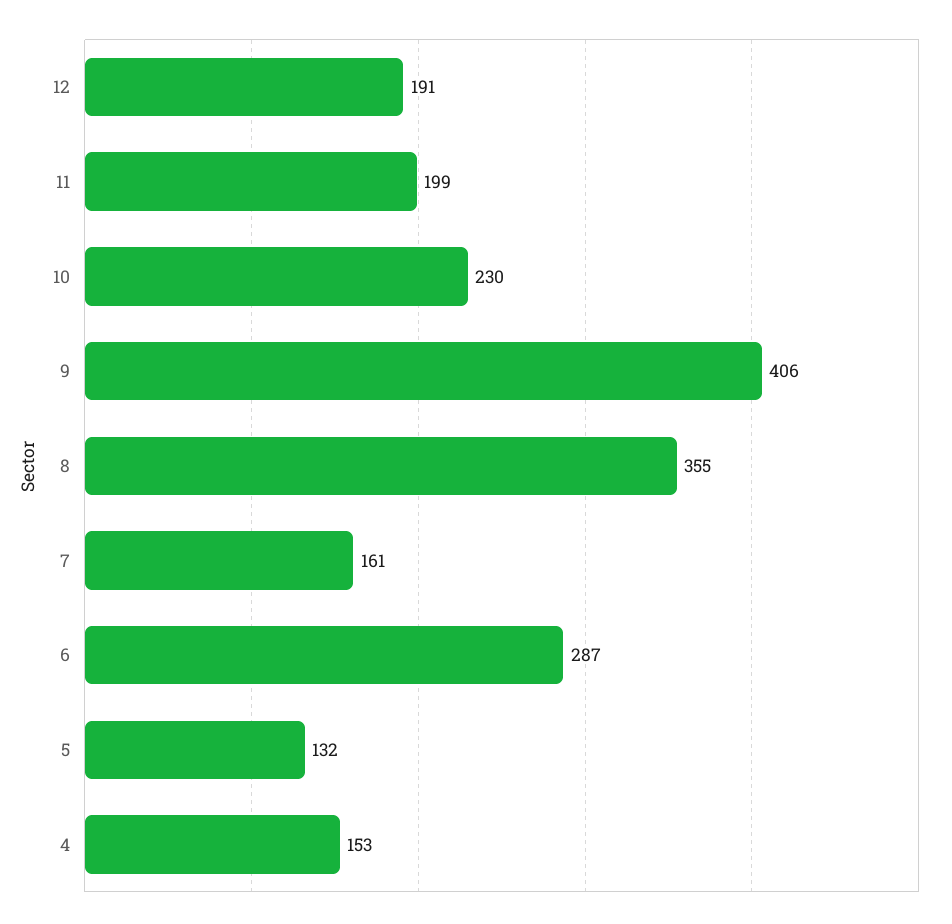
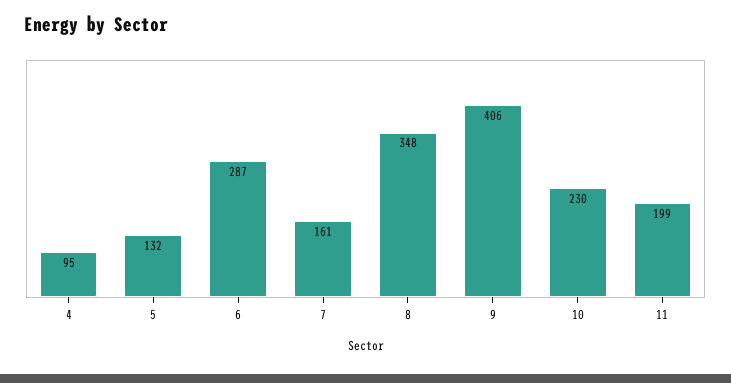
  {
-   "12": 191,
    "11": 199,
    "10": 230,
    "9": 406,
-   "8": 355,
+   "8": 348,
    "7": 161,
    "6": 287,
    "5": 132,
-   "4": 153
+   "4": 95
  }

